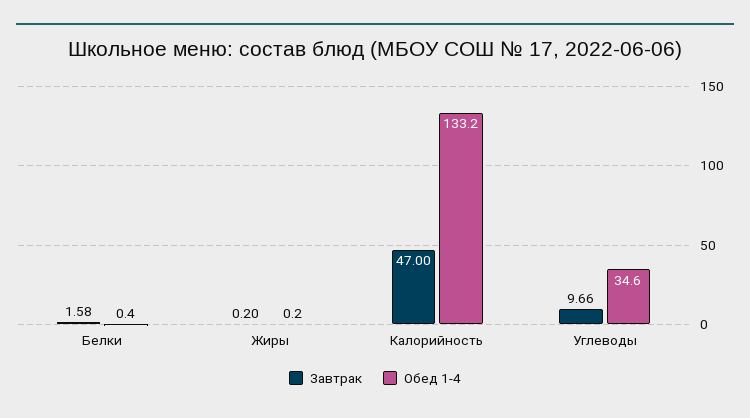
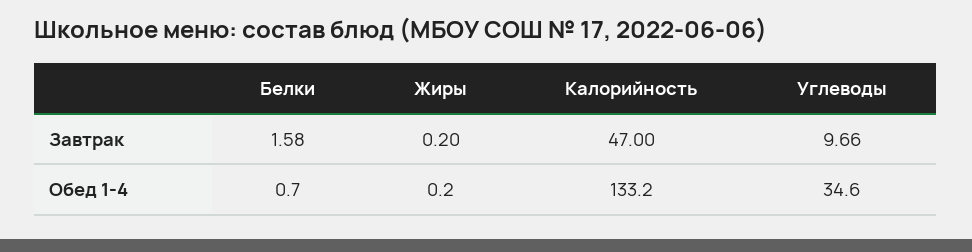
  {
    "Завтрак": {
      "Белки": 1.58,
      "Жиры": 0.2,
      "Калорийность": 47,
      "Углеводы": 9.66
    },
    "Обед 1-4": {
-     "Белки": 0.4,
+     "Белки": 0.7,
      "Жиры": 0.2,
      "Калорийность": 133.2,
      "Углеводы": 34.6
    }
  }

